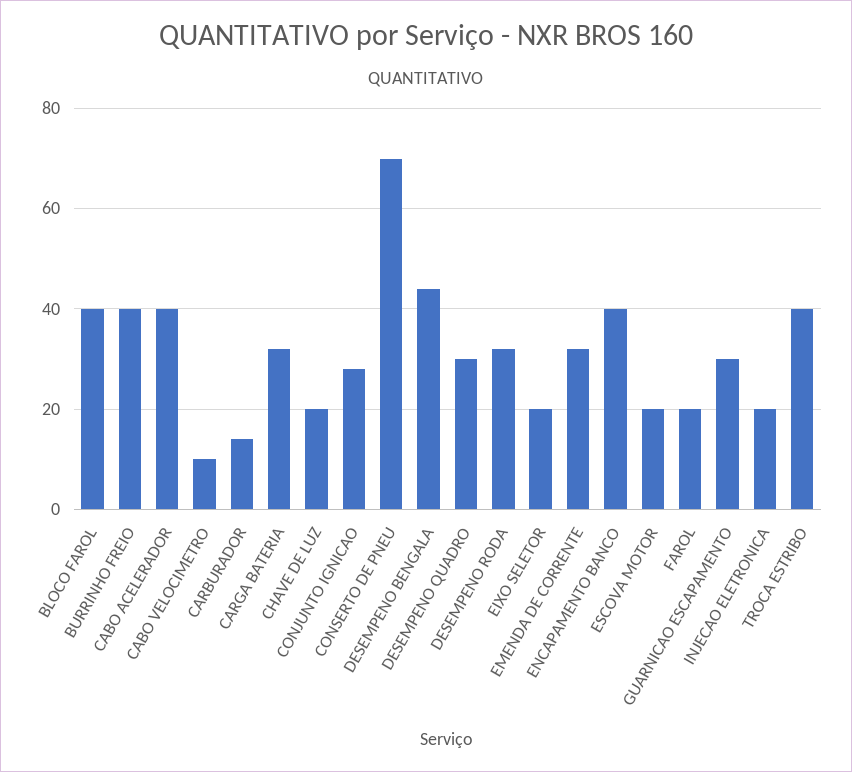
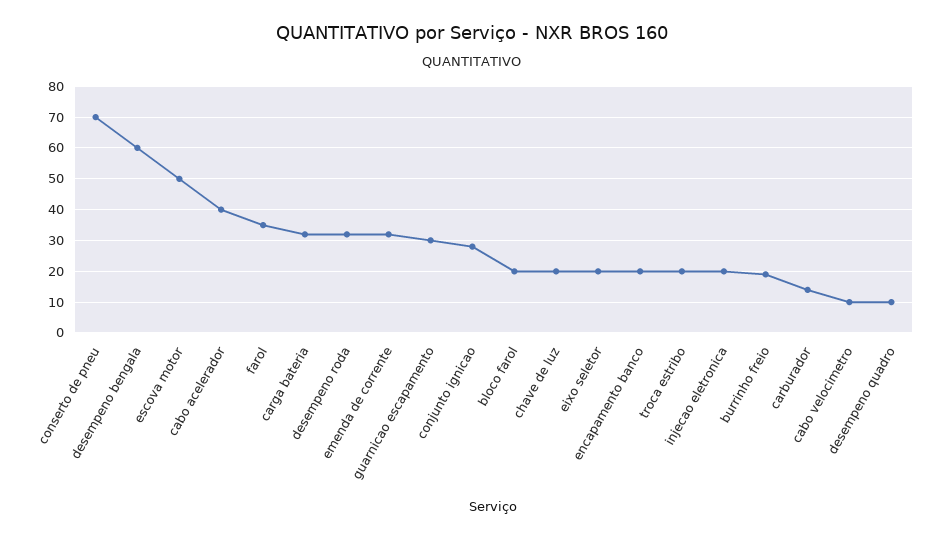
  {
-   "BLOCO FAROL": 40,
+   "BLOCO FAROL": 20,
-   "BURRINHO FREIO": 40,
+   "BURRINHO FREIO": 20,
    "CABO ACELERADOR": 40,
    "CABO VELOCIMETRO": 10,
    "CARBURADOR": 15,
    "CARGA BATERIA": 30,
    "CHAVE DE LUZ": 20,
    "CONJUNTO IGNICAO": 30,
    "CONSERTO DE PNEU": 70,
-   "DESEMPENO BENGALA": 45,
+   "DESEMPENO BENGALA": 60,
-   "DESEMPENO QUADRO": 30,
+   "DESEMPENO QUADRO": 10,
    "DESEMPENO RODA": 30,
    "EIXO SELETOR": 20,
    "EMENDA DE CORRENTE": 30,
-   "ENCAPAMENTO BANCO": 40,
+   "ENCAPAMENTO BANCO": 20,
-   "ESCOVA MOTOR": 20,
+   "ESCOVA MOTOR": 50,
-   "FAROL": 20,
+   "FAROL": 35,
    "GUARNICAO ESCAPAMENTO": 30,
    "INJECAO ELETRONICA": 20,
-   "TROCA ESTRIBO": 40
+   "TROCA ESTRIBO": 20
  }

